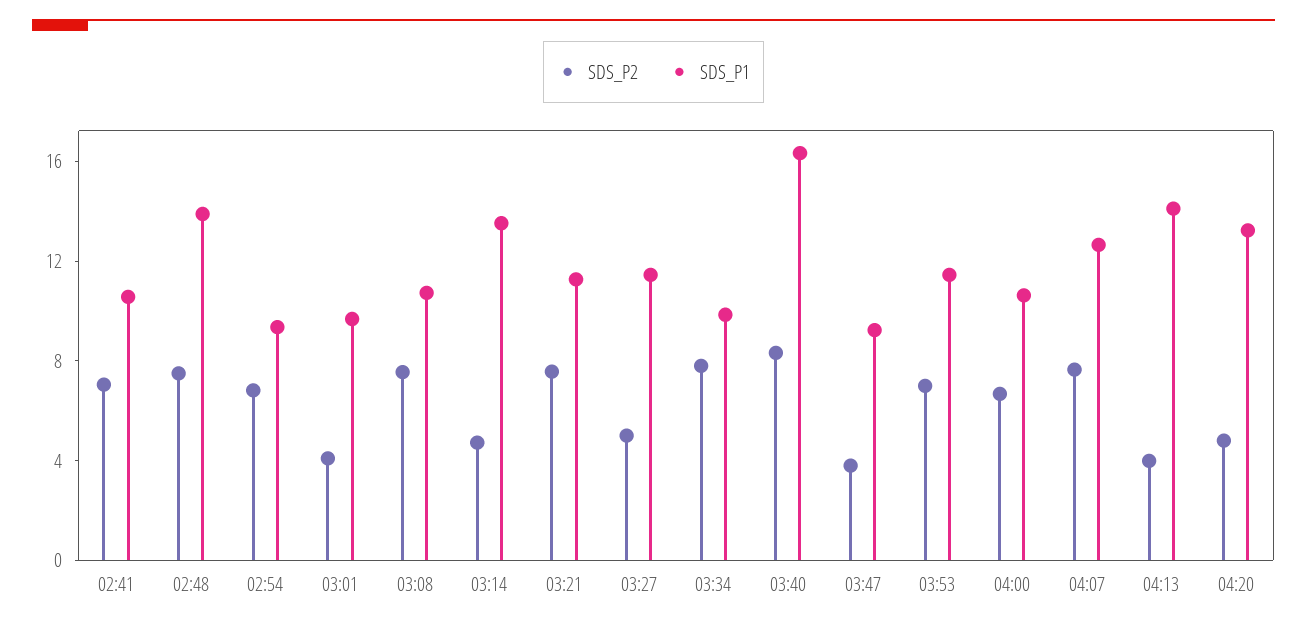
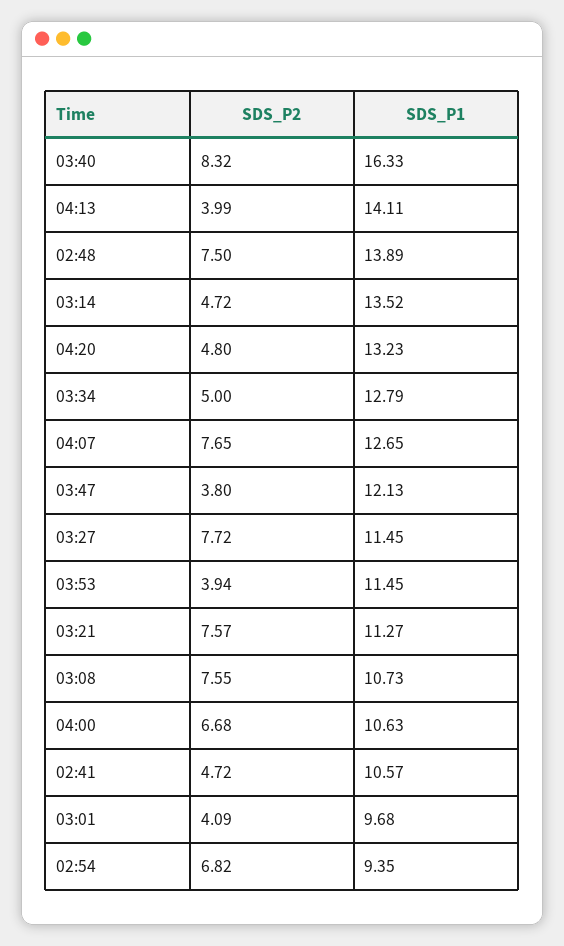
  {
    "SDS_P2": {
-     "02:41": 7,
+     "02:41": 4.72,
      "02:48": 7.5,
      "02:54": 6.82,
      "03:01": 4.09,
      "03:08": 7.55,
      "03:14": 4.72,
      "03:21": 7.57,
-     "03:27": 5,
+     "03:27": 7.72,
-     "03:34": 8,
+     "03:34": 5,
      "03:40": 8.32,
      "03:47": 3.8,
-     "03:53": 7,
+     "03:53": 3.94,
      "04:00": 6.68,
      "04:07": 7.65,
      "04:13": 3.99,
      "04:20": 4.8
    },
    "SDS_P1": {
      "02:41": 10.57,
      "02:48": 13.89,
      "02:54": 9.35,
      "03:01": 9.68,
      "03:08": 10.73,
      "03:14": 13.52,
      "03:21": 11.27,
      "03:27": 11.45,
-     "03:34": 10,
+     "03:34": 12.79,
      "03:40": 16.33,
-     "03:47": 9,
+     "03:47": 12.13,
      "03:53": 11.45,
      "04:00": 10.63,
      "04:07": 12.65,
      "04:13": 14.11,
      "04:20": 13.23
    }
  }

